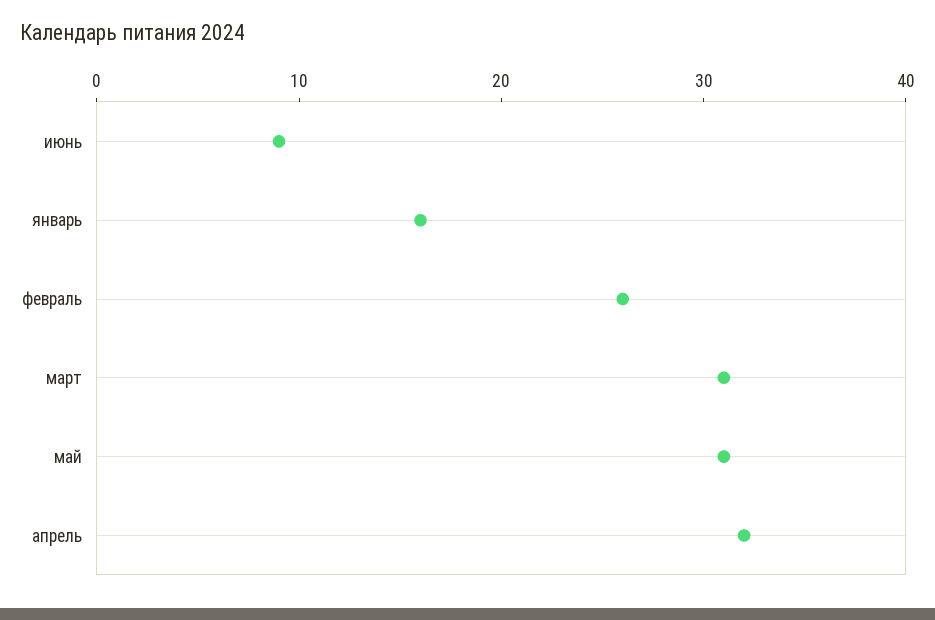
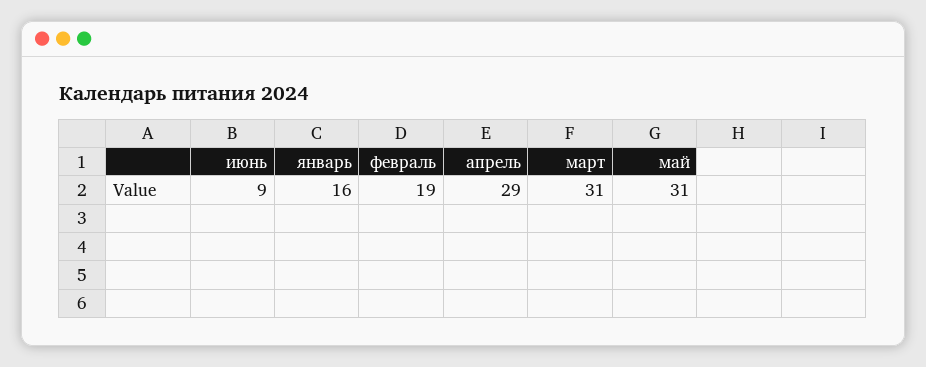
  {
    "июнь": 9,
    "январь": 16,
-   "февраль": 26,
+   "февраль": 19,
    "март": 31,
    "май": 31,
-   "апрель": 32
+   "апрель": 29
  }

